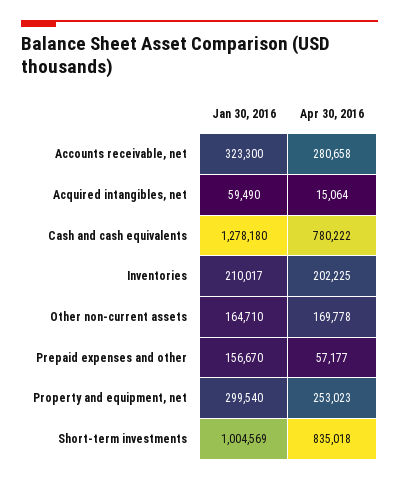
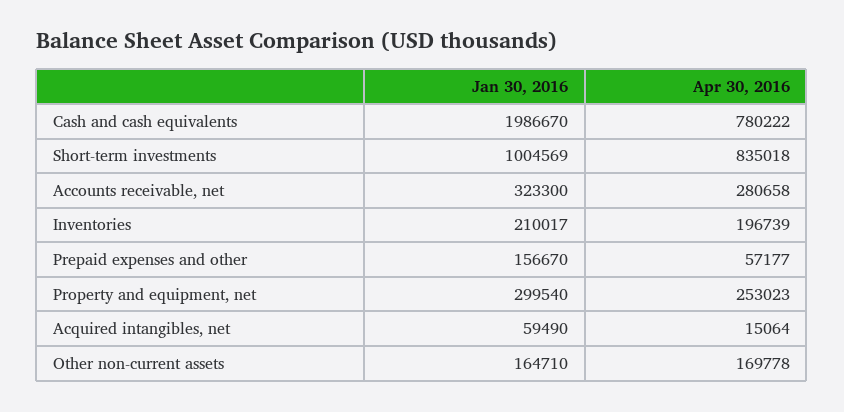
  {
    "Jan 30, 2016": {
      "Accounts receivable, net": 323300,
      "Acquired intangibles, net": 59490,
-     "Cash and cash equivalents": 1278180,
+     "Cash and cash equivalents": 1986670,
      "Inventories": 210017,
      "Other non-current assets": 164710,
      "Prepaid expenses and other": 156670,
      "Property and equipment, net": 299540,
      "Short-term investments": 1004569
    },
    "Apr 30, 2016": {
      "Accounts receivable, net": 280658,
      "Acquired intangibles, net": 15064,
      "Cash and cash equivalents": 780222,
-     "Inventories": 202225,
+     "Inventories": 196739,
      "Other non-current assets": 169778,
      "Prepaid expenses and other": 57177,
      "Property and equipment, net": 253023,
      "Short-term investments": 835018
    }
  }

